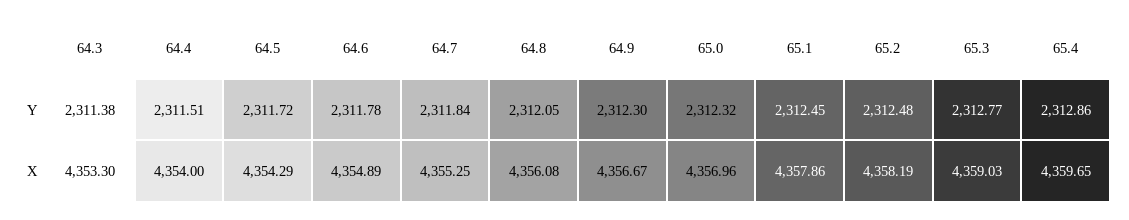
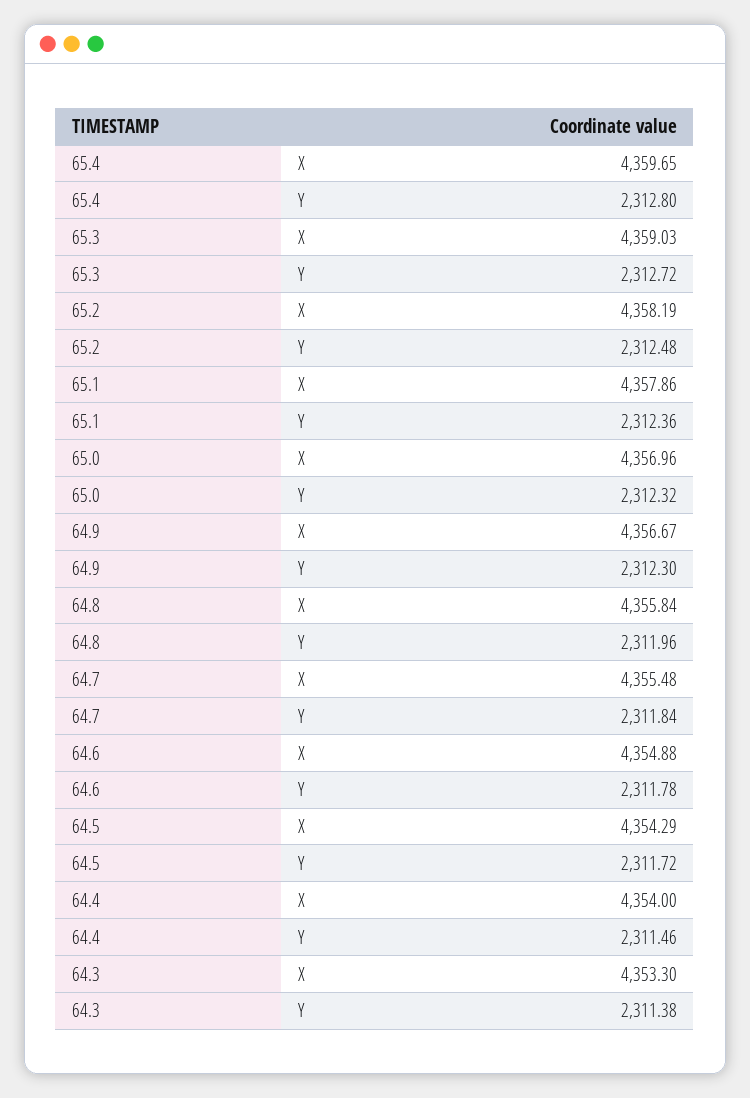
  {
    "64.3": {
      "Y": 2311.38,
      "X": 4353.3
    },
    "64.4": {
-     "Y": 2311.51,
+     "Y": 2311.46,
      "X": 4354
    },
    "64.5": {
      "Y": 2311.72,
      "X": 4354.29
    },
    "64.6": {
      "Y": 2311.78,
-     "X": 4354.89
+     "X": 4354.88
    },
    "64.7": {
      "Y": 2311.84,
-     "X": 4355.25
+     "X": 4355.48
    },
    "64.8": {
-     "Y": 2312.05,
+     "Y": 2311.96,
-     "X": 4356.08
+     "X": 4355.84
    },
    "64.9": {
      "Y": 2312.3,
      "X": 4356.67
    },
    "65.0": {
      "Y": 2312.32,
      "X": 4356.96
    },
    "65.1": {
-     "Y": 2312.45,
+     "Y": 2312.36,
      "X": 4357.86
    },
    "65.2": {
      "Y": 2312.48,
      "X": 4358.19
    },
    "65.3": {
-     "Y": 2312.77,
+     "Y": 2312.72,
      "X": 4359.03
    },
    "65.4": {
-     "Y": 2312.86,
+     "Y": 2312.8,
      "X": 4359.65
    }
  }

